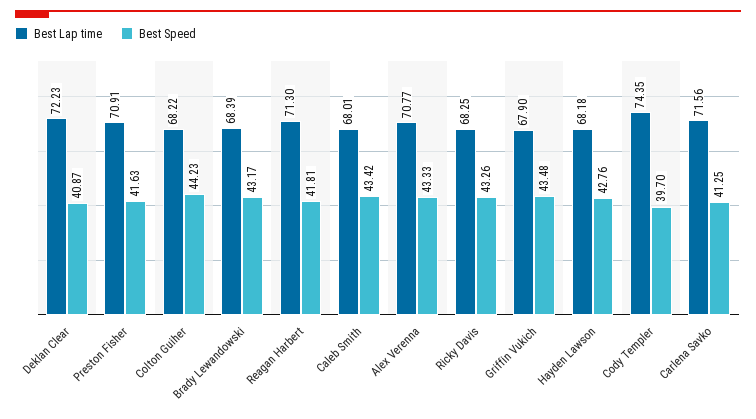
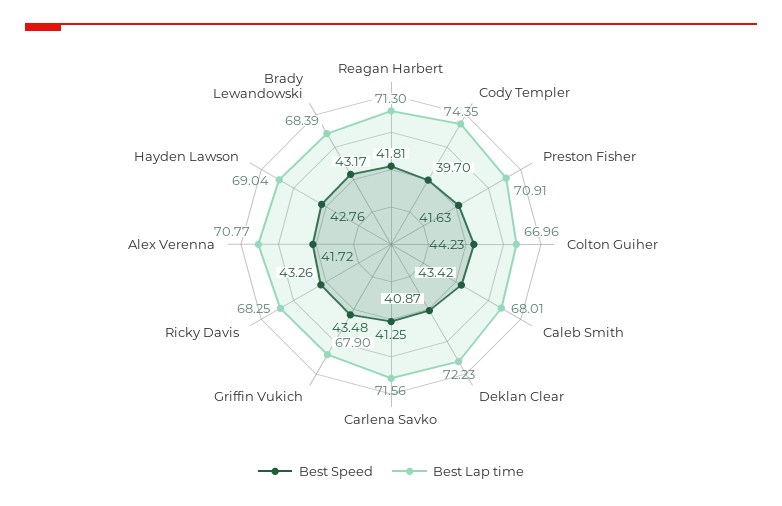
  {
    "Best Lap time": {
      "Deklan Clear": 72.23,
      "Preston Fisher": 70.91,
-     "Colton Guiher": 68.22,
+     "Colton Guiher": 66.96,
      "Brady Lewandowski": 68.39,
      "Reagan Harbert": 71.3,
      "Caleb Smith": 68.01,
      "Alex Verenna": 70.77,
      "Ricky Davis": 68.25,
      "Griffin Vukich": 67.9,
-     "Hayden Lawson": 68.18,
+     "Hayden Lawson": 69.04,
      "Cody Templer": 74.35,
      "Carlena Savko": 71.56
    },
    "Best Speed": {
      "Deklan Clear": 40.87,
      "Preston Fisher": 41.63,
      "Colton Guiher": 44.23,
      "Brady Lewandowski": 43.17,
      "Reagan Harbert": 41.81,
      "Caleb Smith": 43.42,
-     "Alex Verenna": 43.33,
+     "Alex Verenna": 41.72,
      "Ricky Davis": 43.26,
      "Griffin Vukich": 43.48,
      "Hayden Lawson": 42.76,
      "Cody Templer": 39.7,
      "Carlena Savko": 41.25
    }
  }

